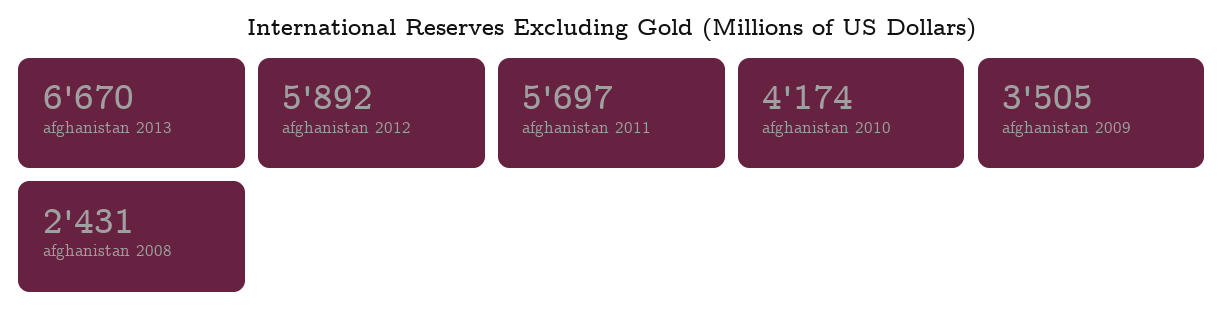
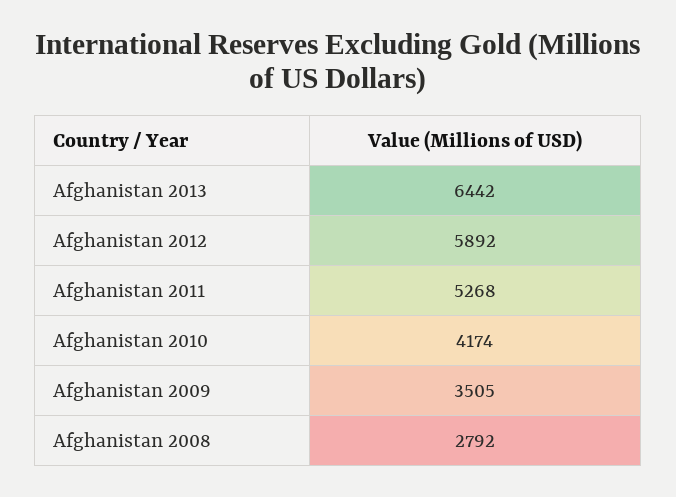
  {
-   "afghanistan 2013": 6670,
+   "afghanistan 2013": 6442,
    "afghanistan 2012": 5892,
-   "afghanistan 2011": 5697,
+   "afghanistan 2011": 5268,
    "afghanistan 2010": 4174,
    "afghanistan 2009": 3505,
-   "afghanistan 2008": 2431
+   "afghanistan 2008": 2792
  }

